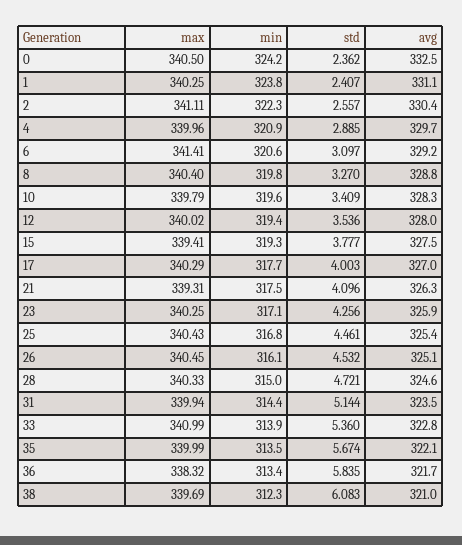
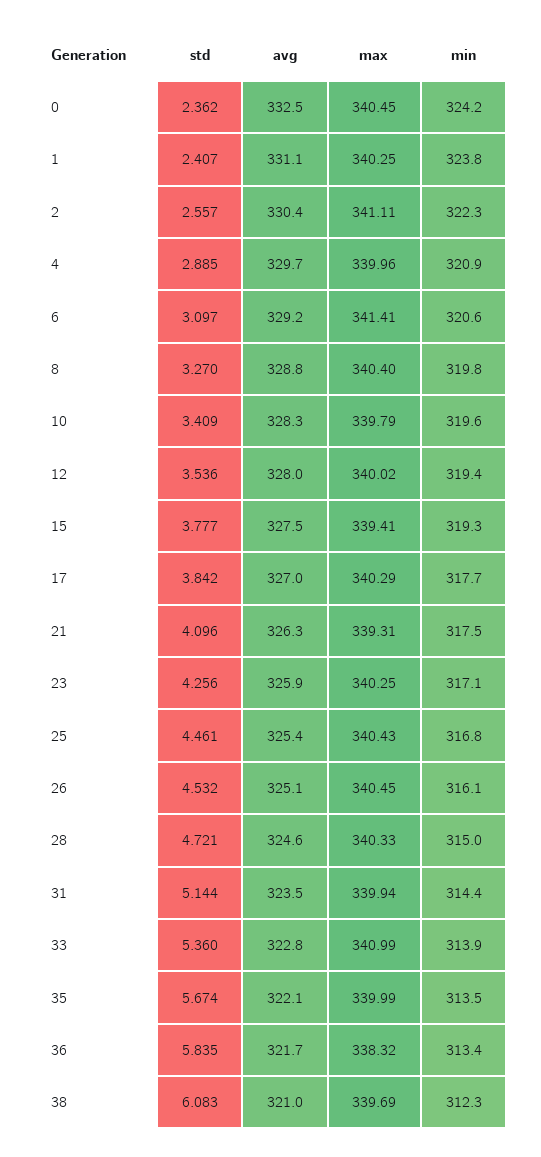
  {
    "max": {
-     "0": 340.5,
+     "0": 340.45,
      "1": 340.25,
      "2": 341.11,
      "4": 339.96,
      "6": 341.41,
      "8": 340.4,
      "10": 339.79,
      "12": 340.02,
      "15": 339.41,
      "17": 340.29,
      "21": 339.31,
      "23": 340.25,
      "25": 340.43,
      "26": 340.45,
      "28": 340.33,
      "31": 339.94,
      "33": 340.99,
      "35": 339.99,
      "36": 338.32,
      "38": 339.69
    },
    "min": {
      "0": 324.2,
      "1": 323.8,
      "2": 322.3,
      "4": 320.9,
      "6": 320.6,
      "8": 319.8,
      "10": 319.6,
      "12": 319.4,
      "15": 319.3,
      "17": 317.7,
      "21": 317.5,
      "23": 317.1,
      "25": 316.8,
      "26": 316.1,
      "28": 315,
      "31": 314.4,
      "33": 313.9,
      "35": 313.5,
      "36": 313.4,
      "38": 312.3
    },
    "std": {
      "0": 2.362,
      "1": 2.407,
      "2": 2.557,
      "4": 2.885,
      "6": 3.097,
      "8": 3.27,
      "10": 3.409,
      "12": 3.536,
      "15": 3.777,
-     "17": 4.003,
+     "17": 3.842,
      "21": 4.096,
      "23": 4.256,
      "25": 4.461,
      "26": 4.532,
      "28": 4.721,
      "31": 5.144,
      "33": 5.36,
      "35": 5.674,
      "36": 5.835,
      "38": 6.083
    },
    "avg": {
      "0": 332.5,
      "1": 331.1,
      "2": 330.4,
      "4": 329.7,
      "6": 329.2,
      "8": 328.8,
      "10": 328.3,
      "12": 328,
      "15": 327.5,
      "17": 327,
      "21": 326.3,
      "23": 325.9,
      "25": 325.4,
      "26": 325.1,
      "28": 324.6,
      "31": 323.5,
      "33": 322.8,
      "35": 322.1,
      "36": 321.7,
      "38": 321
    }
  }

